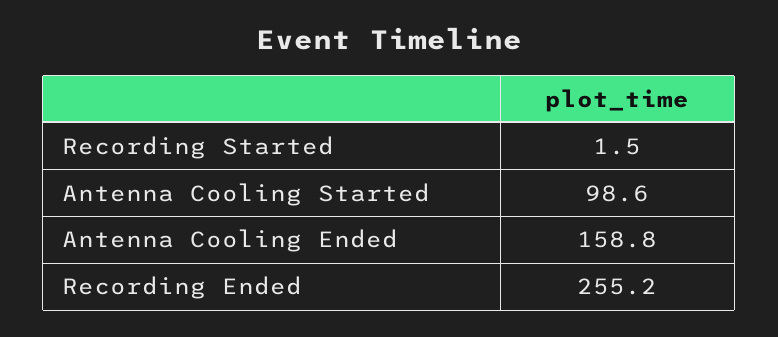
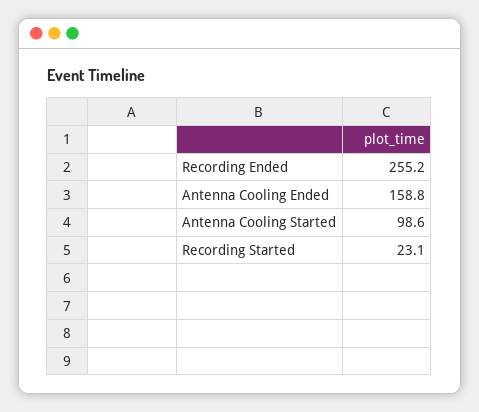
  {
-   "Recording Started": 1.5,
+   "Recording Started": 23.1,
    "Antenna Cooling Started": 98.6,
    "Antenna Cooling Ended": 158.8,
    "Recording Ended": 255.2
  }

